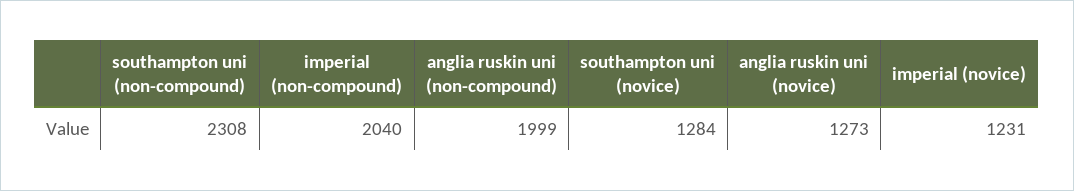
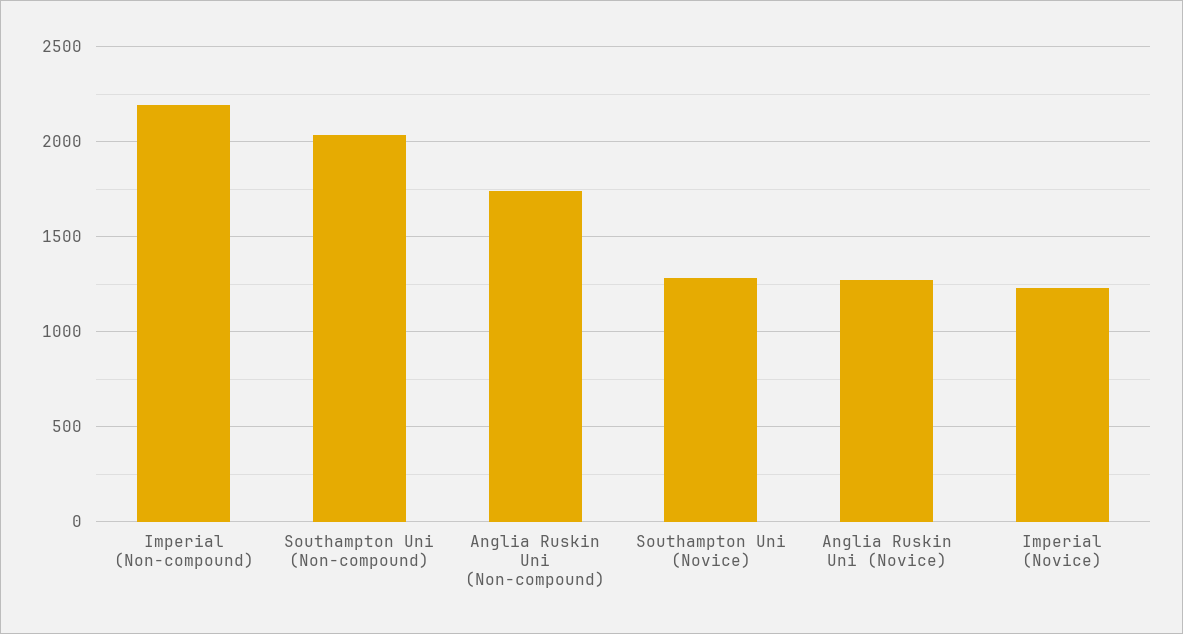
  {
-   "southampton uni (non-compound)": 2308,
+   "southampton uni (non-compound)": 2050,
-   "imperial (non-compound)": 2040,
+   "imperial (non-compound)": 2200,
-   "anglia ruskin uni (non-compound)": 1999,
+   "anglia ruskin uni (non-compound)": 1750,
    "southampton uni (novice)": 1284,
    "anglia ruskin uni (novice)": 1273,
    "imperial (novice)": 1231
  }

